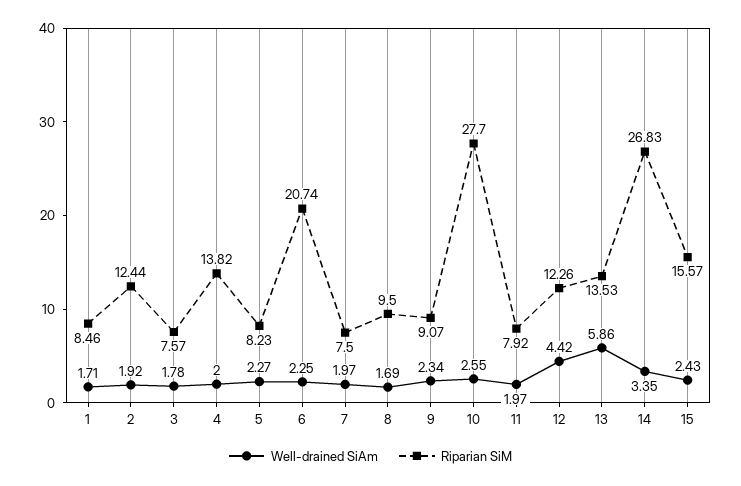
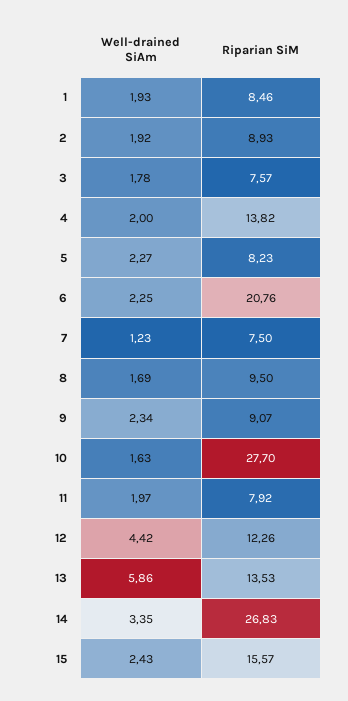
  {
    "Well-drained SiAm": {
-     "1": 1.71,
+     "1": 1.93,
      "2": 1.92,
      "3": 1.78,
      "4": 2,
      "5": 2.27,
      "6": 2.25,
-     "7": 1.97,
+     "7": 1.23,
      "8": 1.69,
      "9": 2.34,
-     "10": 2.55,
+     "10": 1.63,
      "11": 1.97,
      "12": 4.42,
      "13": 5.86,
      "14": 3.35,
      "15": 2.43
    },
    "Riparian SiM": {
      "1": 8.46,
-     "2": 12.44,
+     "2": 8.93,
      "3": 7.57,
      "4": 13.82,
      "5": 8.23,
-     "6": 20.74,
+     "6": 20.76,
      "7": 7.5,
      "8": 9.5,
      "9": 9.07,
      "10": 27.7,
      "11": 7.92,
      "12": 12.26,
      "13": 13.53,
      "14": 26.83,
      "15": 15.57
    }
  }

